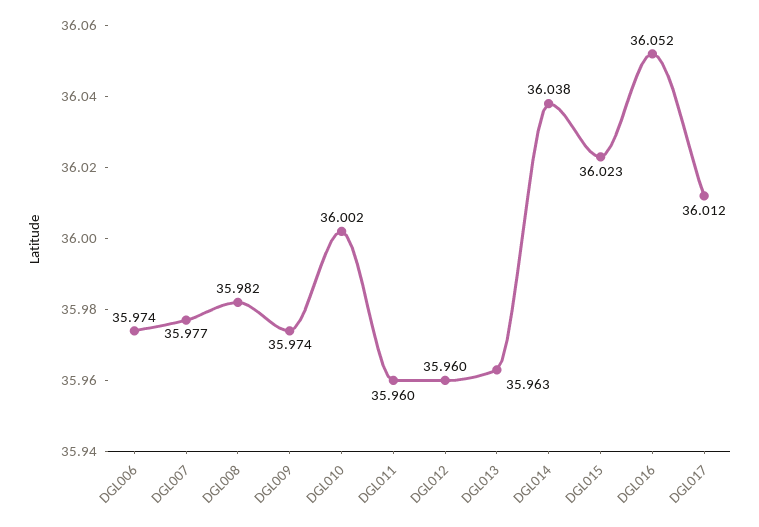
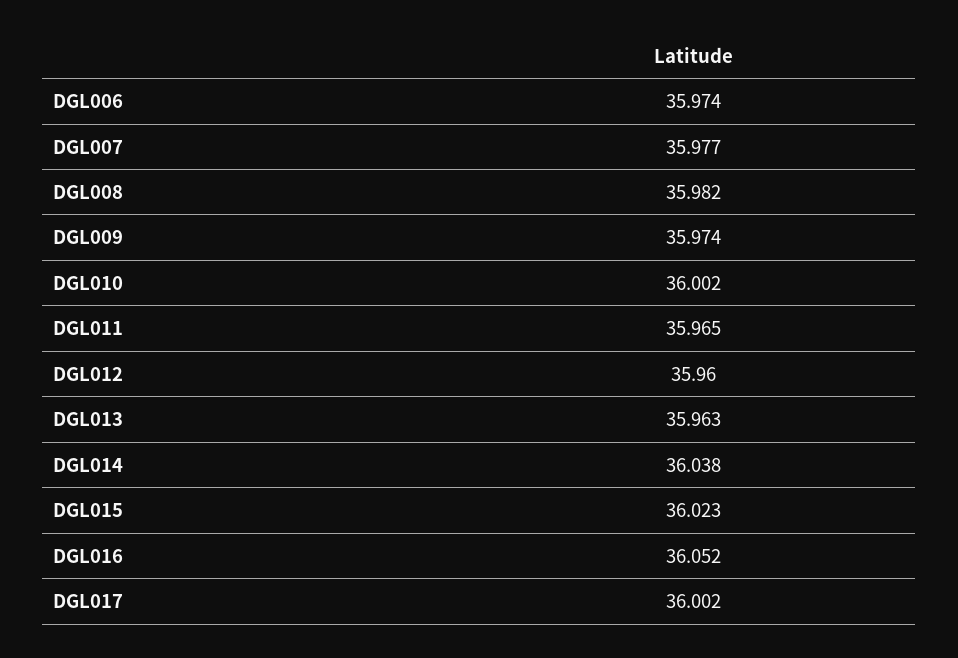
  {
    "DGL006": 35.974,
    "DGL007": 35.977,
    "DGL008": 35.982,
    "DGL009": 35.974,
    "DGL010": 36.002,
-   "DGL011": 35.96,
+   "DGL011": 35.965,
    "DGL012": 35.96,
    "DGL013": 35.963,
    "DGL014": 36.038,
    "DGL015": 36.023,
    "DGL016": 36.052,
-   "DGL017": 36.012
+   "DGL017": 36.002
  }

